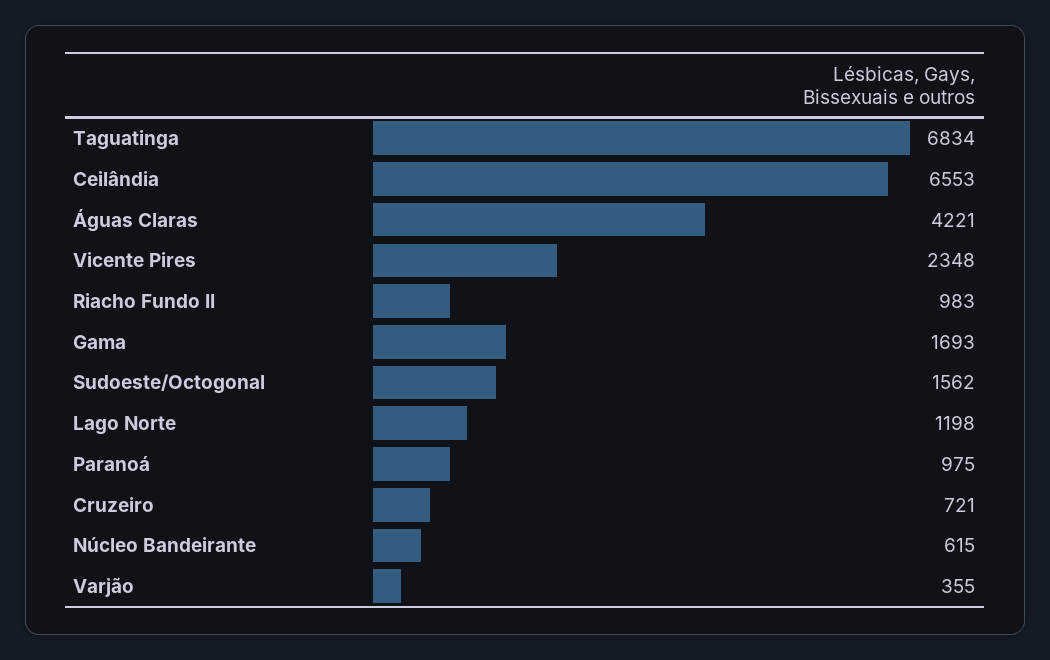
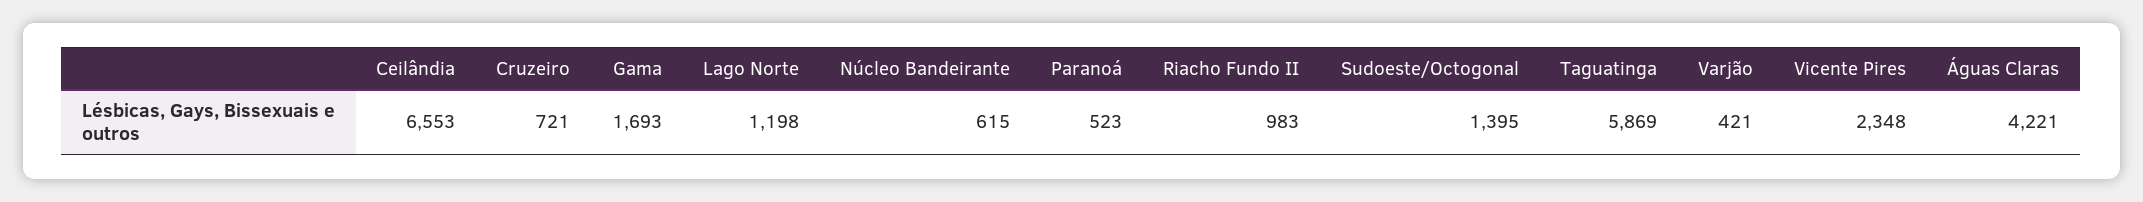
  {
-   "Taguatinga": 6834,
+   "Taguatinga": 5869,
    "Ceilândia": 6553,
    "Águas Claras": 4221,
    "Vicente Pires": 2348,
    "Riacho Fundo II": 983,
    "Gama": 1693,
-   "Sudoeste/Octogonal": 1562,
+   "Sudoeste/Octogonal": 1395,
    "Lago Norte": 1198,
-   "Paranoá": 975,
+   "Paranoá": 523,
    "Cruzeiro": 721,
    "Núcleo Bandeirante": 615,
-   "Varjão": 355
+   "Varjão": 421
  }

